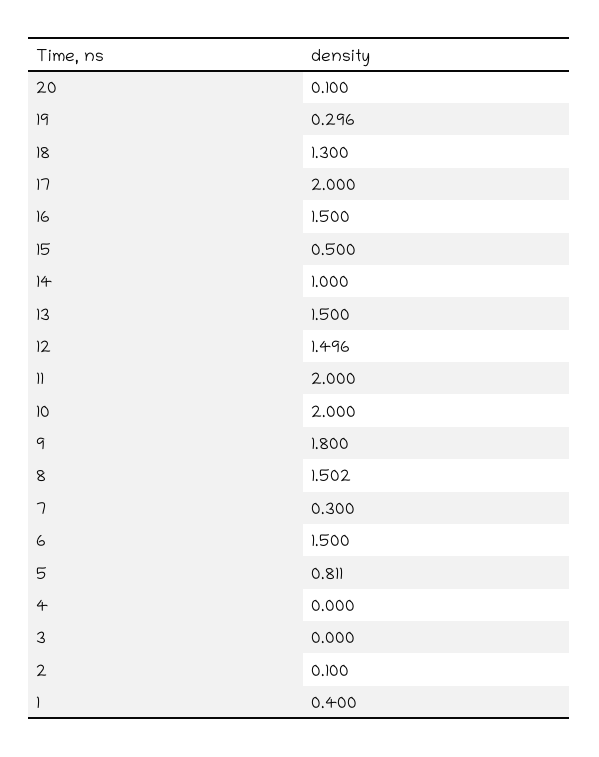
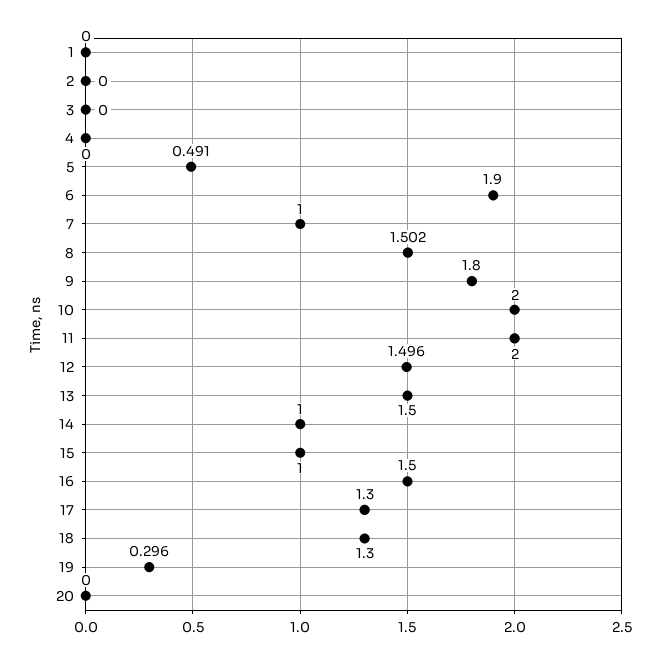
  {
-   "20": 0.1,
+   "20": 0,
    "19": 0.296,
    "18": 1.3,
-   "17": 2,
+   "17": 1.3,
    "16": 1.5,
-   "15": 0.5,
+   "15": 1,
    "14": 1,
    "13": 1.5,
    "12": 1.496,
    "11": 2,
    "10": 2,
    "9": 1.8,
    "8": 1.502,
-   "7": 0.3,
+   "7": 1,
-   "6": 1.5,
+   "6": 1.9,
-   "5": 0.811,
+   "5": 0.491,
    "4": 0,
    "3": 0,
-   "2": 0.1,
+   "2": 0,
-   "1": 0.4
+   "1": 0
  }

